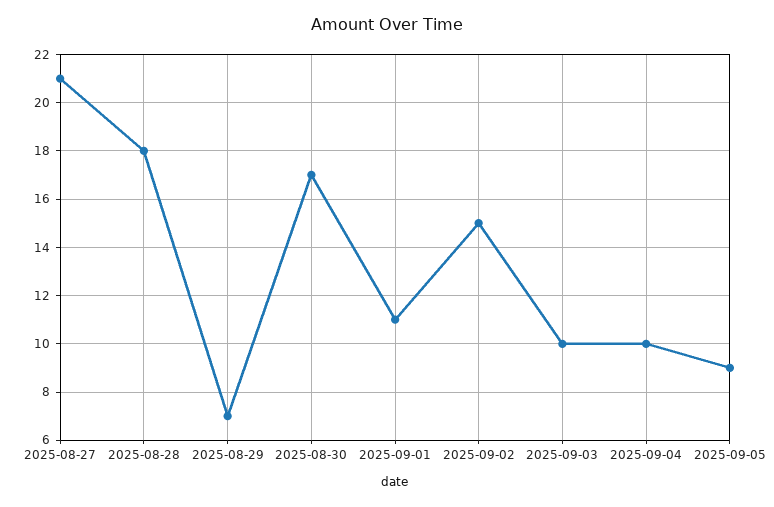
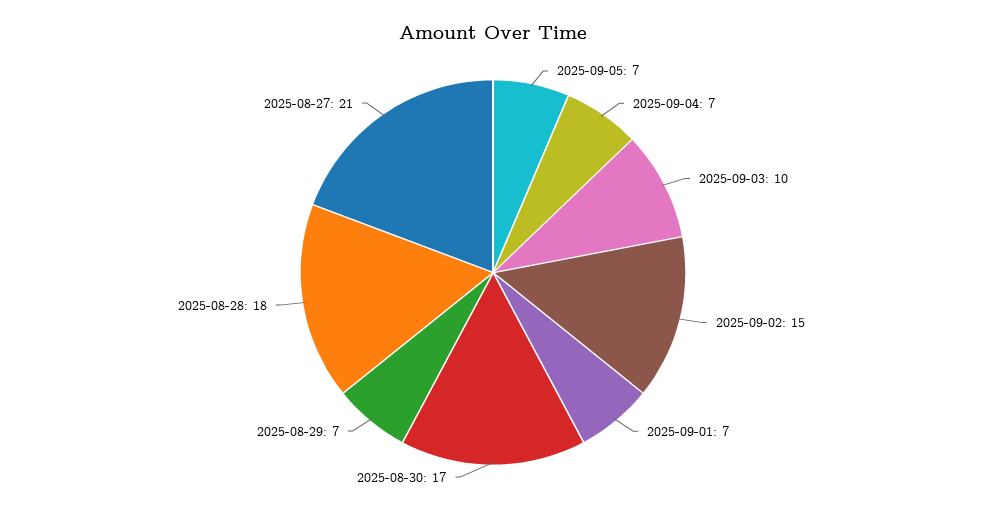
  {
    "2025-08-27": 21,
    "2025-08-28": 18,
    "2025-08-29": 7,
    "2025-08-30": 17,
-   "2025-09-01": 11,
+   "2025-09-01": 7,
    "2025-09-02": 15,
    "2025-09-03": 10,
-   "2025-09-04": 10,
+   "2025-09-04": 7,
-   "2025-09-05": 9
+   "2025-09-05": 7
  }

